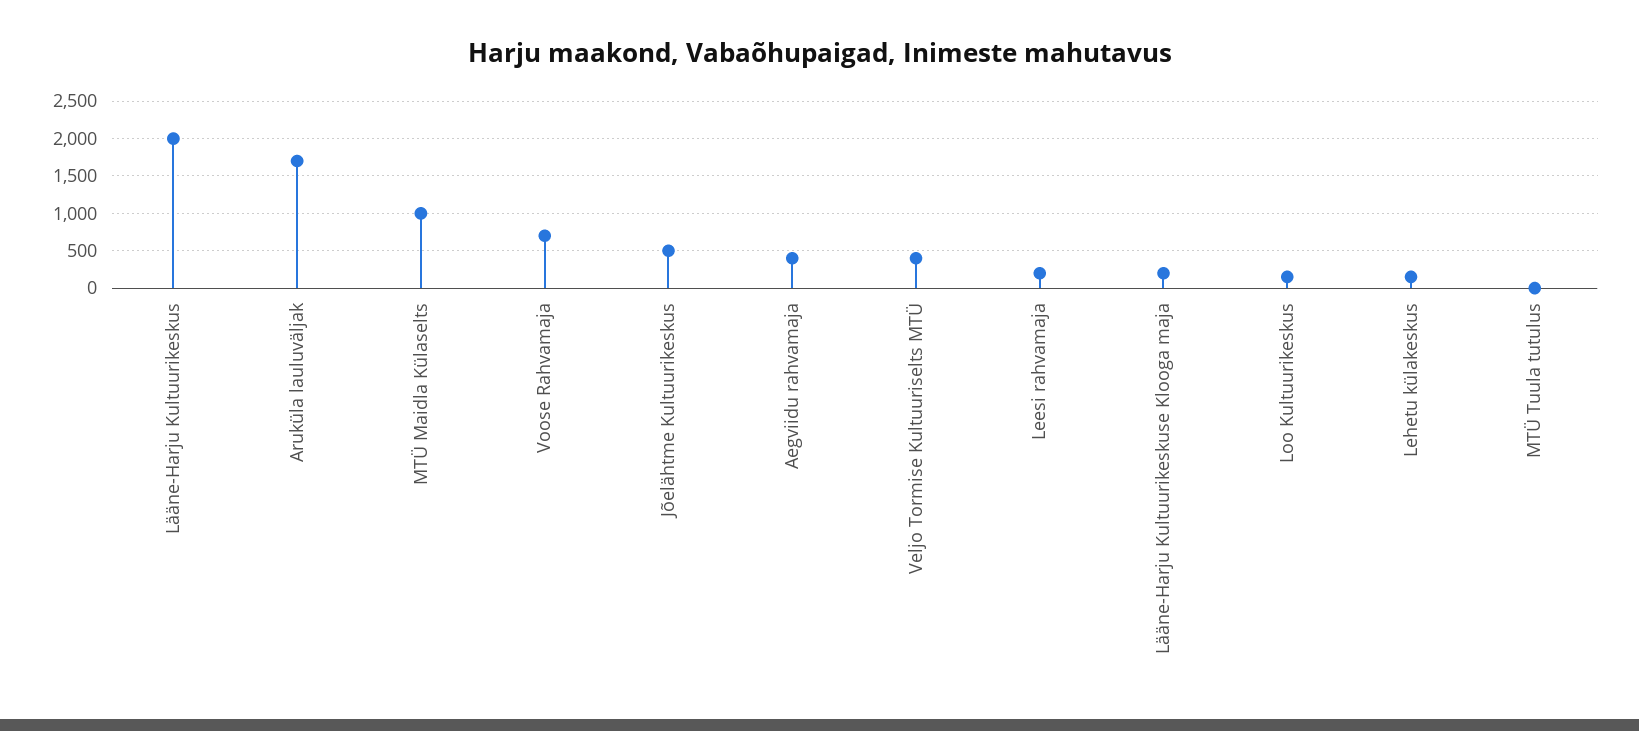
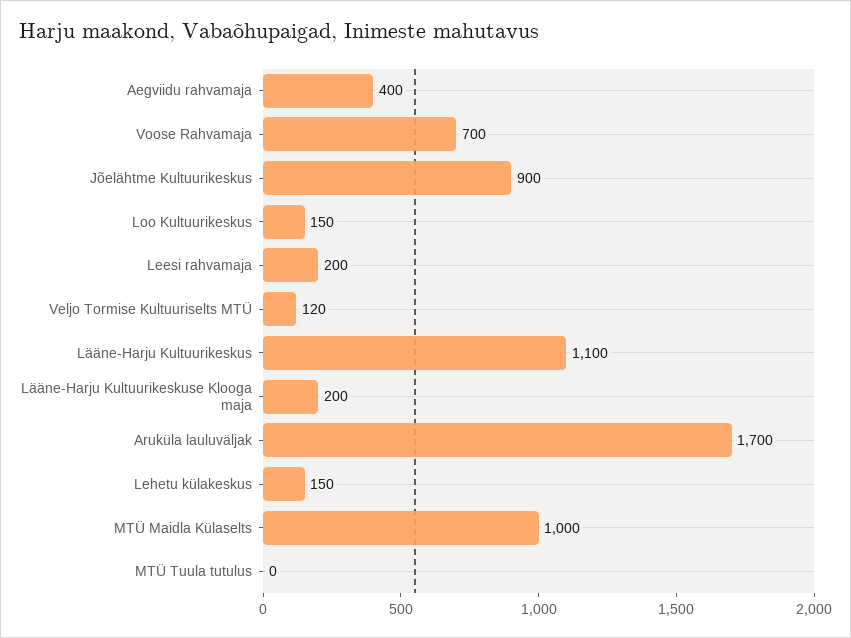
  {
-   "Lääne-Harju Kultuurikeskus": 2000,
+   "Lääne-Harju Kultuurikeskus": 1100,
    "Aruküla lauluväljak": 1700,
    "MTÜ Maidla Külaselts": 1000,
    "Voose Rahvamaja": 700,
-   "Jõelähtme Kultuurikeskus": 500,
+   "Jõelähtme Kultuurikeskus": 900,
    "Aegviidu rahvamaja": 400,
-   "Veljo Tormise Kultuuriselts MTÜ": 400,
+   "Veljo Tormise Kultuuriselts MTÜ": 120,
    "Leesi rahvamaja": 200,
    "Lääne-Harju Kultuurikeskuse Klooga maja": 200,
    "Loo Kultuurikeskus": 150,
    "Lehetu külakeskus": 150,
    "MTÜ Tuula tutulus": 0
  }

